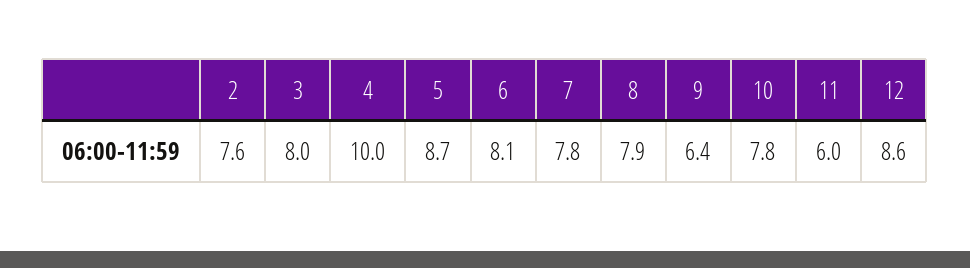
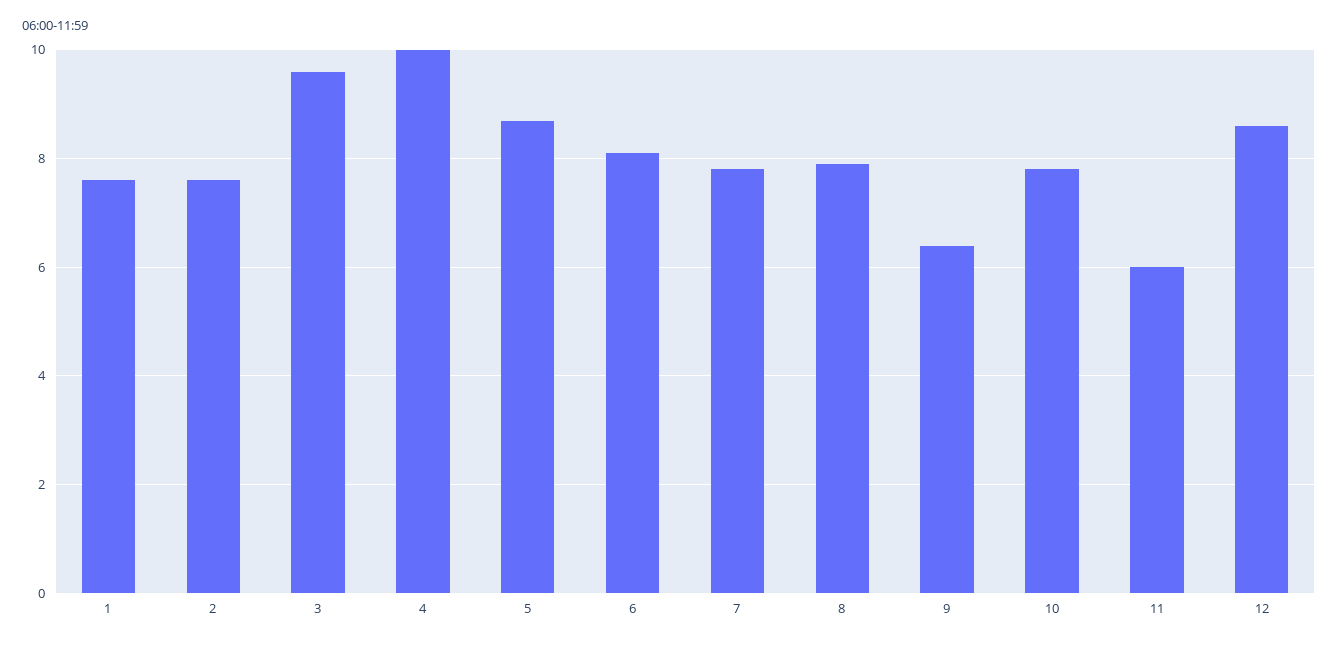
  {
    "2": 7.6,
-   "3": 8,
+   "3": 9.5,
    "4": 10,
    "5": 8.7,
    "6": 8.1,
    "7": 7.8,
    "8": 7.9,
    "9": 6.4,
    "10": 7.8,
    "11": 6,
-   "12": 8.6
+   "12": 8.6,
+   "1": 7.5
  }

